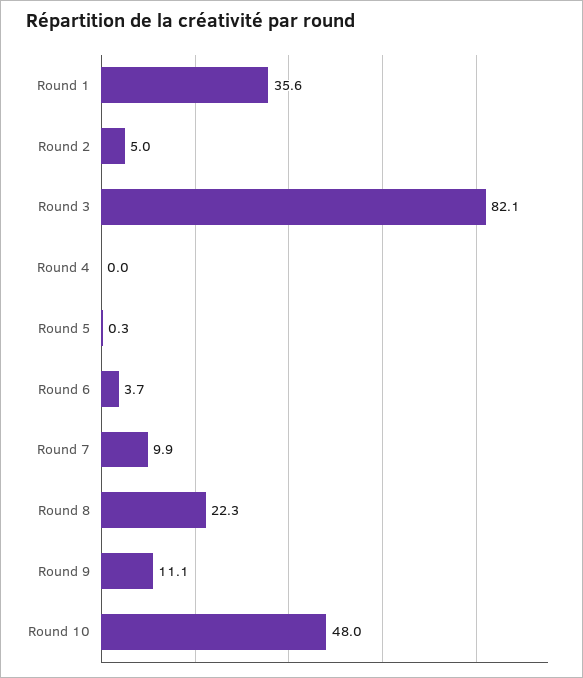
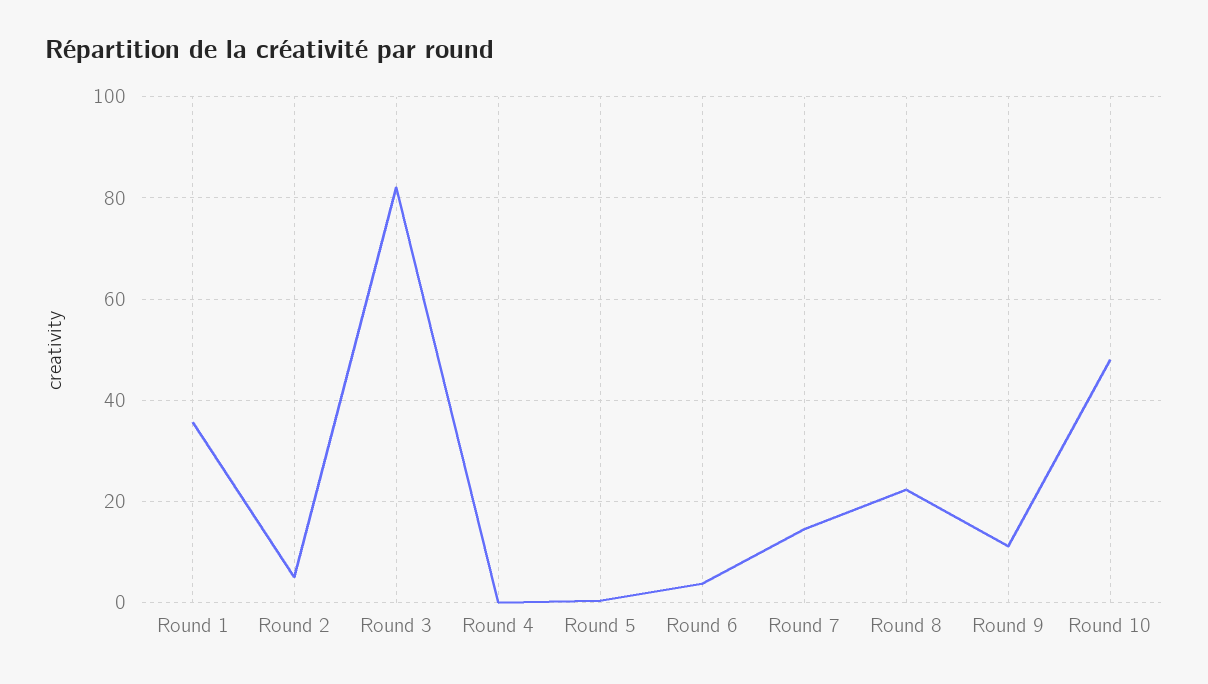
  {
    "Round 1": 35.6,
    "Round 2": 5,
    "Round 3": 82.1,
    "Round 4": 0,
    "Round 5": 0.3,
    "Round 6": 3.7,
-   "Round 7": 9.9,
+   "Round 7": 14,
    "Round 8": 22.3,
    "Round 9": 11.1,
    "Round 10": 48
  }

